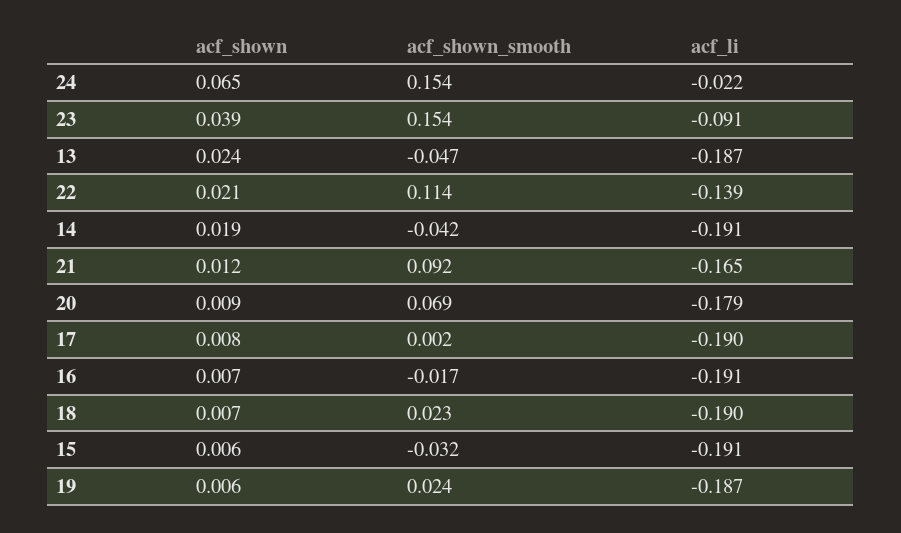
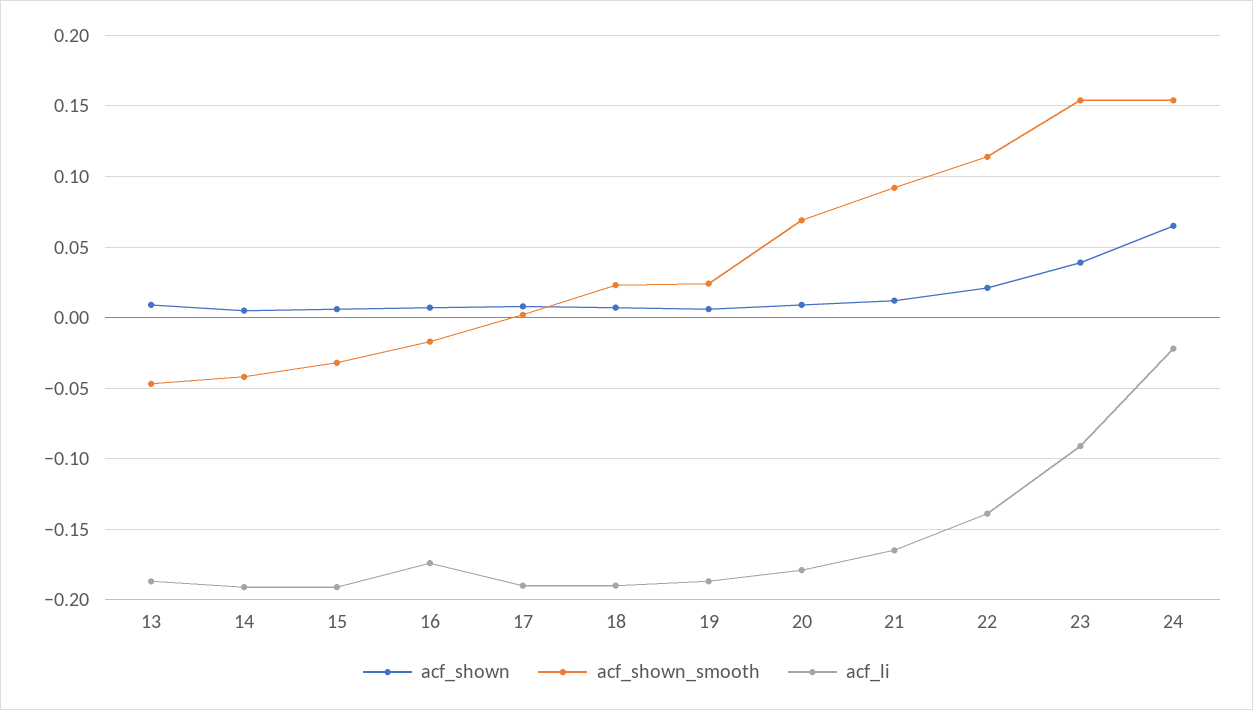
  {
    "acf_shown": {
      "24": 0.065,
      "23": 0.039,
-     "13": 0.024,
+     "13": 0.01,
      "22": 0.021,
-     "14": 0.019,
+     "14": 0.005,
      "21": 0.012,
      "20": 0.009,
      "17": 0.008,
      "16": 0.007,
      "18": 0.007,
      "15": 0.006,
      "19": 0.006
    },
    "acf_shown_smooth": {
      "24": 0.154,
      "23": 0.154,
      "13": -0.047,
      "22": 0.114,
      "14": -0.042,
      "21": 0.092,
      "20": 0.069,
      "17": 0.002,
      "16": -0.017,
      "18": 0.023,
      "15": -0.032,
      "19": 0.024
    },
    "acf_li": {
      "24": -0.022,
      "23": -0.091,
      "13": -0.187,
      "22": -0.139,
      "14": -0.191,
      "21": -0.165,
      "20": -0.179,
      "17": -0.19,
-     "16": -0.191,
+     "16": -0.175,
      "18": -0.19,
      "15": -0.191,
      "19": -0.187
    }
  }

